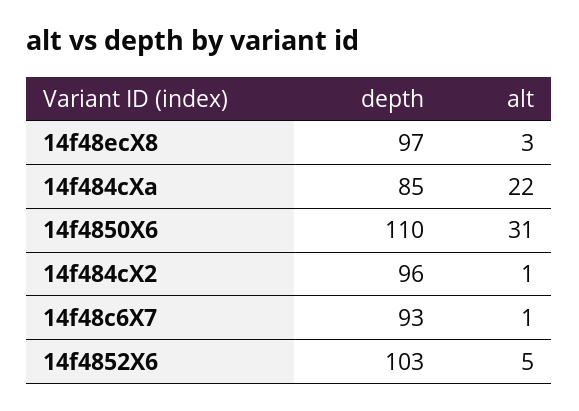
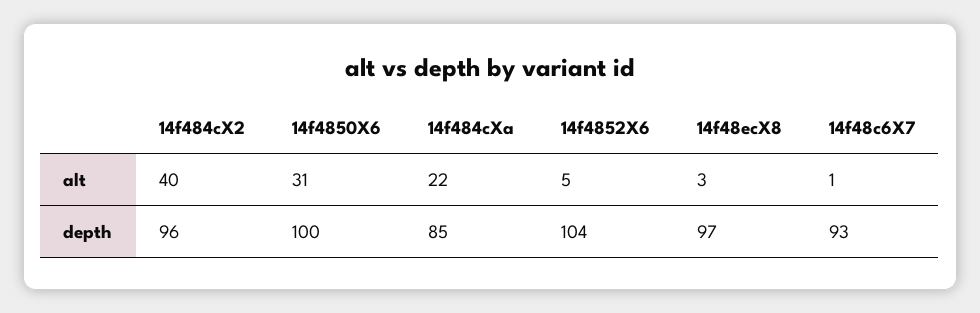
  {
    "depth": {
      "14f48ecX8": 97,
      "14f484cXa": 85,
-     "14f4850X6": 110,
+     "14f4850X6": 100,
      "14f484cX2": 96,
      "14f48c6X7": 93,
-     "14f4852X6": 103
+     "14f4852X6": 104
    },
    "alt": {
      "14f48ecX8": 3,
      "14f484cXa": 22,
      "14f4850X6": 31,
-     "14f484cX2": 1,
+     "14f484cX2": 40,
      "14f48c6X7": 1,
      "14f4852X6": 5
    }
  }

